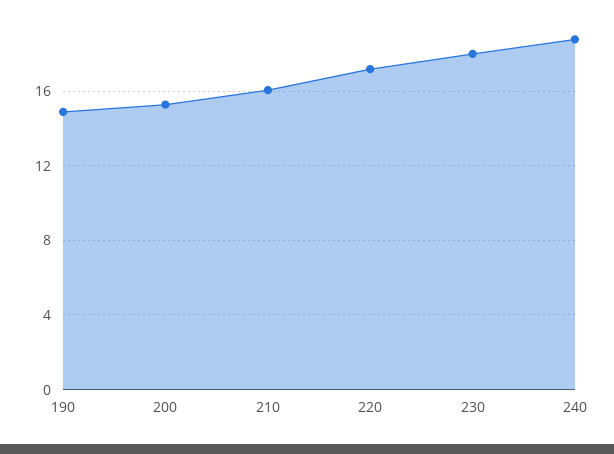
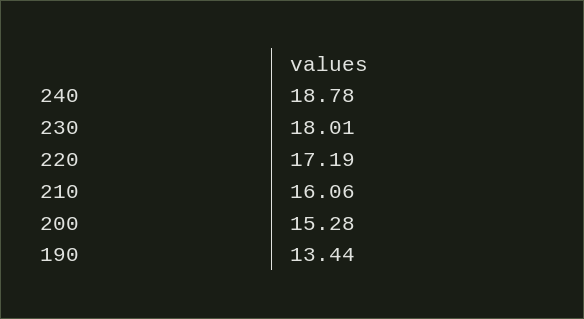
  {
-   "190": 15,
+   "190": 13.44,
    "200": 15.28,
    "210": 16.06,
    "220": 17.19,
    "230": 18.01,
    "240": 18.78
  }

